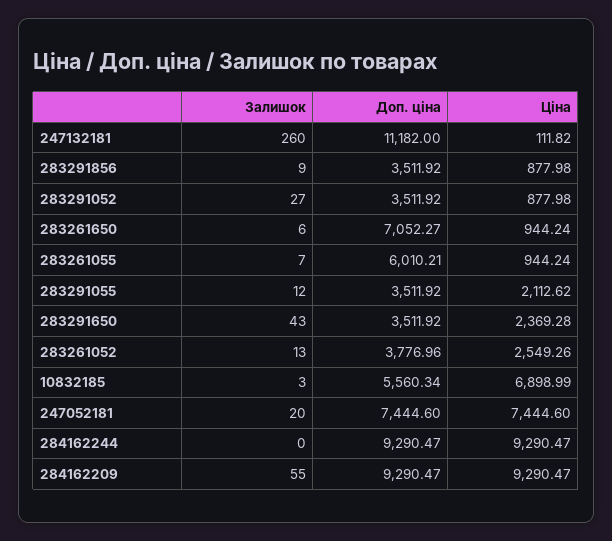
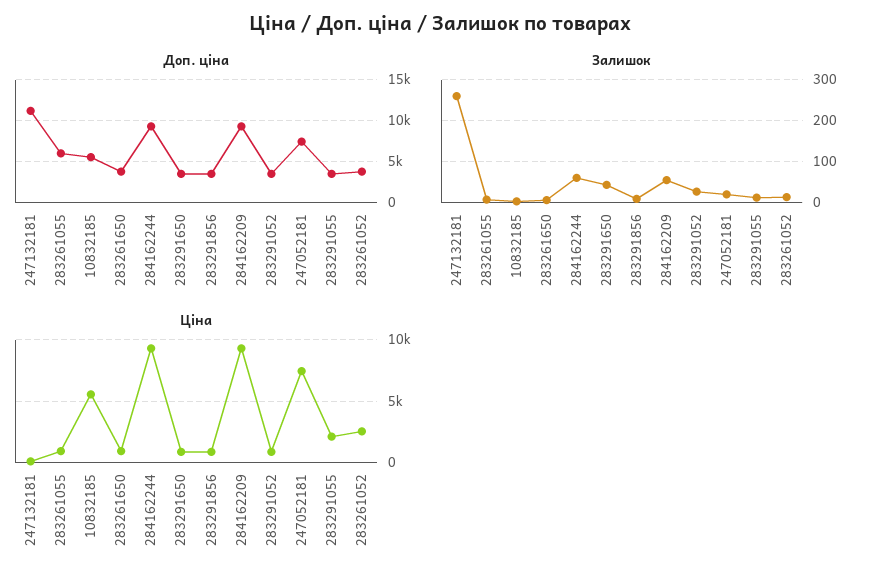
  {
    "Залишок": {
      "247132181": 260,
      "283291856": 9,
      "283291052": 27,
      "283261650": 6,
      "283261055": 7,
      "283291055": 12,
      "283291650": 43,
      "283261052": 13,
      "10832185": 3,
      "247052181": 20,
-     "284162244": 0,
+     "284162244": 60,
      "284162209": 55
    },
    "Доп. ціна": {
      "247132181": 11182,
      "283291856": 3511.92,
      "283291052": 3511.92,
-     "283261650": 7052.27,
+     "283261650": 4000,
      "283261055": 6010.21,
      "283291055": 3511.92,
      "283291650": 3511.92,
      "283261052": 3776.96,
      "10832185": 5560.34,
      "247052181": 7444.6,
      "284162244": 9290.47,
      "284162209": 9290.47
    },
    "Ціна": {
      "247132181": 111.82,
      "283291856": 877.98,
      "283291052": 877.98,
      "283261650": 944.24,
      "283261055": 944.24,
      "283291055": 2112.62,
-     "283291650": 2369.28,
+     "283291650": 1000,
      "283261052": 2549.26,
-     "10832185": 6898.99,
+     "10832185": 5500,
      "247052181": 7444.6,
      "284162244": 9290.47,
      "284162209": 9290.47
    }
  }

